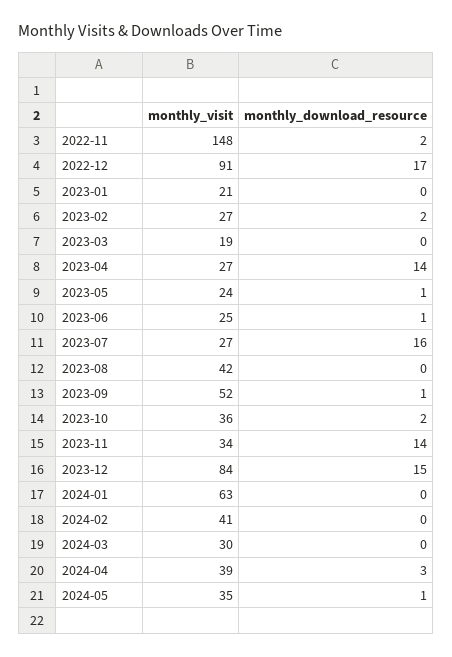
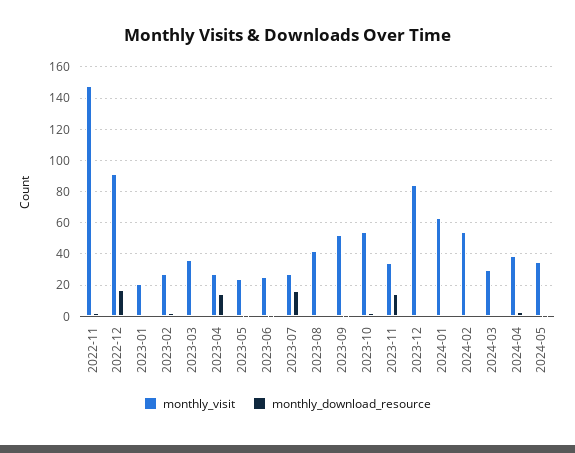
  {
    "monthly_visit": {
      "2022-11": 148,
      "2022-12": 91,
      "2023-01": 21,
      "2023-02": 27,
-     "2023-03": 19,
+     "2023-03": 35,
      "2023-04": 27,
      "2023-05": 24,
      "2023-06": 25,
      "2023-07": 27,
      "2023-08": 42,
      "2023-09": 52,
-     "2023-10": 36,
+     "2023-10": 55,
      "2023-11": 34,
      "2023-12": 84,
      "2024-01": 63,
-     "2024-02": 41,
+     "2024-02": 55,
      "2024-03": 30,
      "2024-04": 39,
      "2024-05": 35
    },
    "monthly_download_resource": {
      "2022-11": 2,
      "2022-12": 17,
      "2023-01": 0,
      "2023-02": 2,
      "2023-03": 0,
      "2023-04": 14,
      "2023-05": 1,
      "2023-06": 1,
      "2023-07": 16,
      "2023-08": 0,
      "2023-09": 1,
      "2023-10": 2,
      "2023-11": 14,
-     "2023-12": 15,
+     "2023-12": 0,
      "2024-01": 0,
      "2024-02": 0,
      "2024-03": 0,
      "2024-04": 3,
      "2024-05": 1
    }
  }

